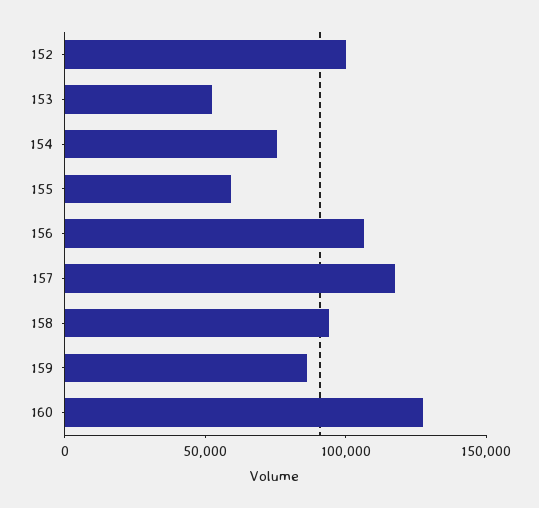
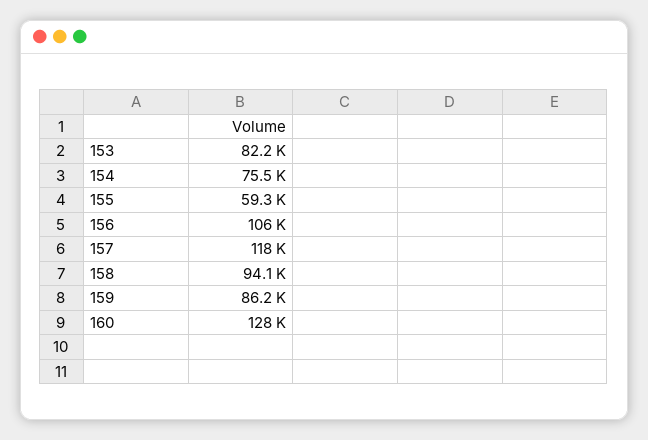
  {
-   "152": 100000,
-   "153": 50000,
+   "153": 82200,
    "154": 75500,
    "155": 59300,
    "156": 106000,
    "157": 118000,
    "158": 94100,
    "159": 86200,
    "160": 128000
  }

